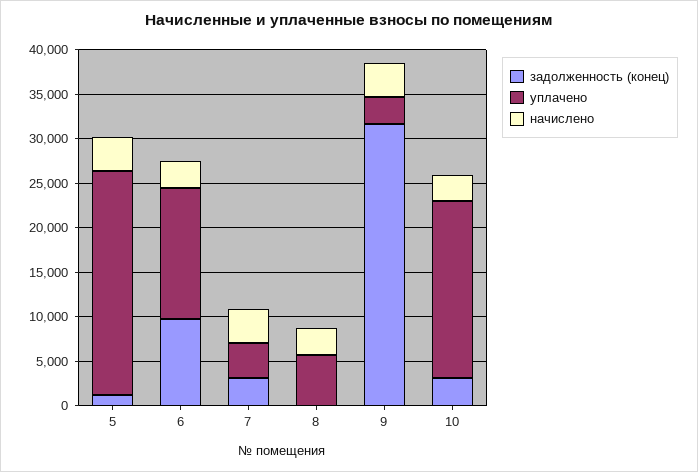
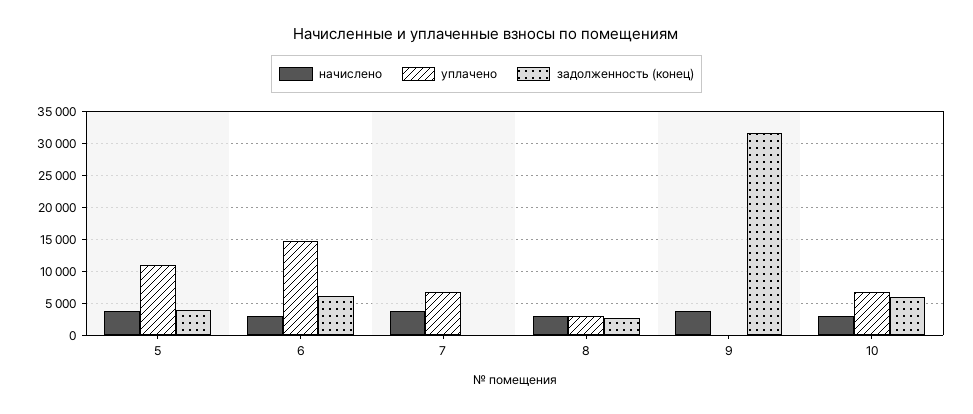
  {
    "задолженность (конец)": {
-     "5": 1000,
+     "5": 4000,
-     "6": 10000,
+     "6": 6000,
-     "7": 3000,
+     "7": 0,
-     "8": 0,
+     "8": 3000,
      "9": 32000,
-     "10": 3000
+     "10": 6000
    },
    "уплачено": {
-     "5": 25000,
+     "5": 11000,
      "6": 15000,
-     "7": 4000,
+     "7": 7000,
-     "8": 6000,
+     "8": 3000,
-     "9": 3000,
+     "9": 0,
-     "10": 20000
+     "10": 7000
    },
    "начислено": {
      "5": 4000,
      "6": 3000,
      "7": 4000,
      "8": 3000,
      "9": 4000,
      "10": 3000
    }
  }

